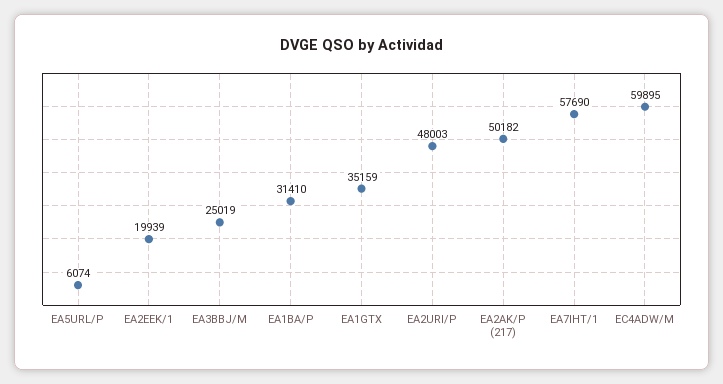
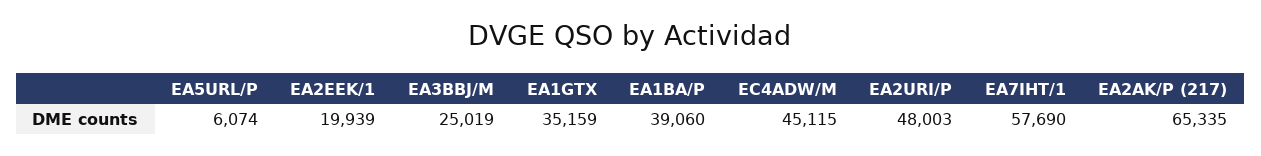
  {
    "EA5URL/P": 6074,
    "EA2EEK/1": 19939,
    "EA3BBJ/M": 25019,
-   "EA1BA/P": 31410,
+   "EA1BA/P": 39060,
    "EA1GTX": 35159,
    "EA2URI/P": 48003,
-   "EA2AK/P (217)": 50182,
+   "EA2AK/P (217)": 65335,
    "EA7IHT/1": 57690,
-   "EC4ADW/M": 59895
+   "EC4ADW/M": 45115
  }

